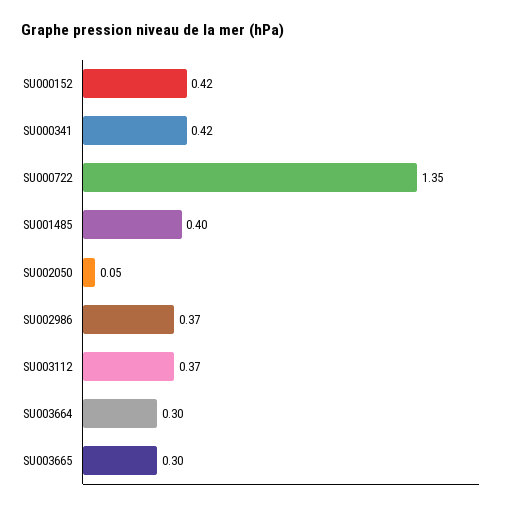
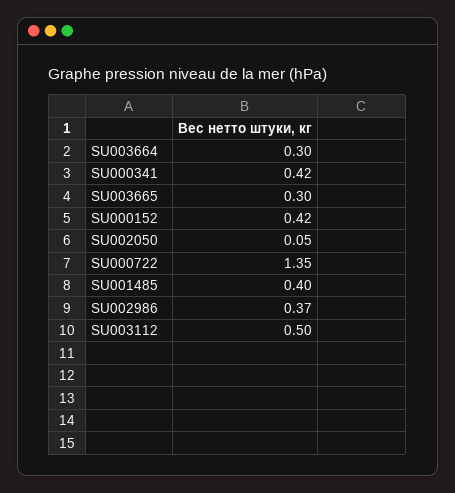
  {
    "SU000152": 0.42,
    "SU000341": 0.42,
    "SU000722": 1.35,
    "SU001485": 0.4,
    "SU002050": 0.05,
    "SU002986": 0.37,
-   "SU003112": 0.37,
+   "SU003112": 0.5,
    "SU003664": 0.3,
    "SU003665": 0.3
  }

